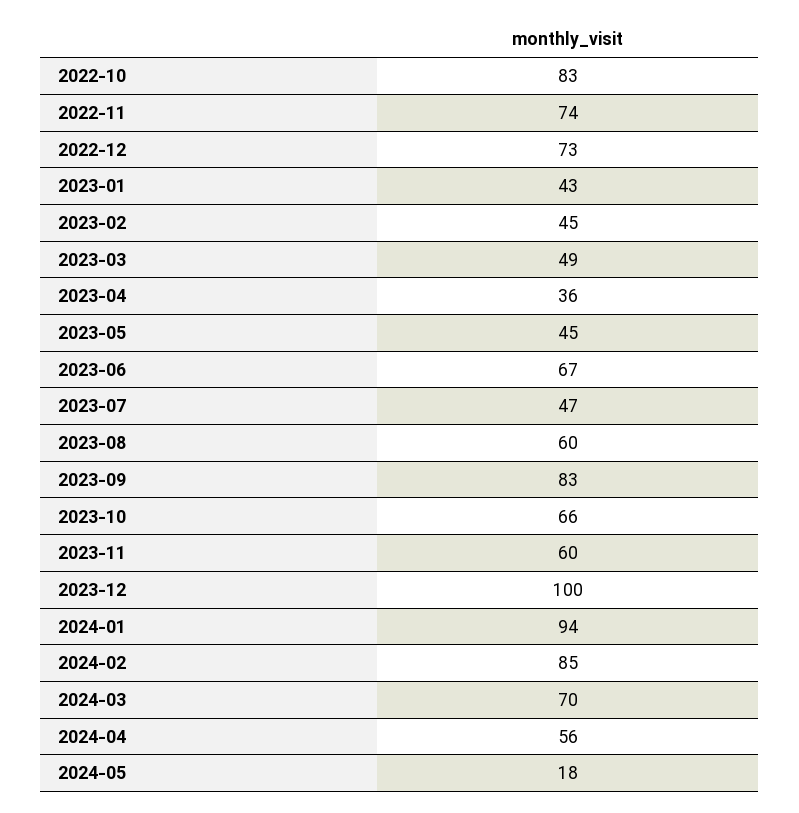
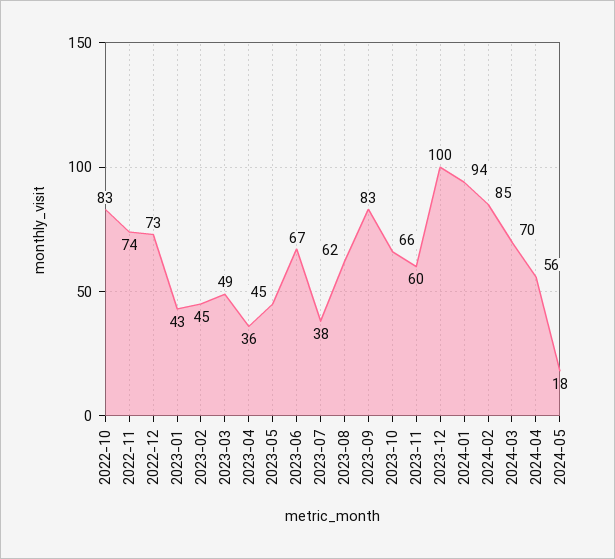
  {
    "2022-10": 83,
    "2022-11": 74,
    "2022-12": 73,
    "2023-01": 43,
    "2023-02": 45,
    "2023-03": 49,
    "2023-04": 36,
    "2023-05": 45,
    "2023-06": 67,
-   "2023-07": 47,
+   "2023-07": 38,
-   "2023-08": 60,
+   "2023-08": 62,
    "2023-09": 83,
    "2023-10": 66,
    "2023-11": 60,
    "2023-12": 100,
    "2024-01": 94,
    "2024-02": 85,
    "2024-03": 70,
    "2024-04": 56,
    "2024-05": 18
  }

